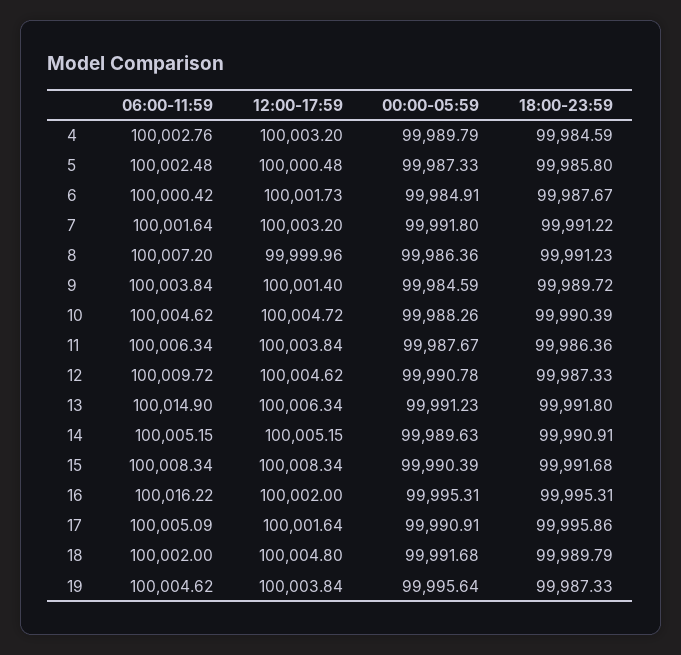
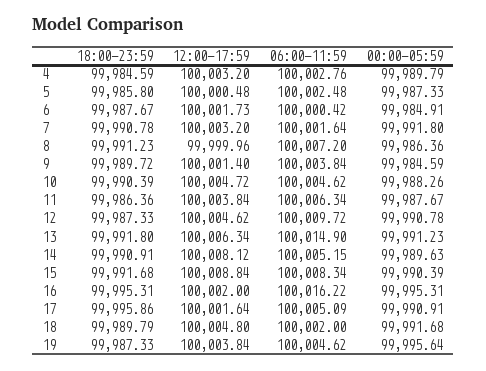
  {
    "06:00-11:59": {
      "4": 100002.76,
      "5": 100002.48,
      "6": 100000.42,
      "7": 100001.64,
      "8": 100007.2,
      "9": 100003.84,
      "10": 100004.62,
      "11": 100006.34,
      "12": 100009.72,
      "13": 100014.9,
      "14": 100005.15,
      "15": 100008.34,
      "16": 100016.22,
      "17": 100005.09,
      "18": 100002,
      "19": 100004.62
    },
    "12:00-17:59": {
      "4": 100003.2,
      "5": 100000.48,
      "6": 100001.73,
      "7": 100003.2,
      "8": 99999.96,
      "9": 100001.4,
      "10": 100004.72,
      "11": 100003.84,
      "12": 100004.62,
      "13": 100006.34,
-     "14": 100005.15,
+     "14": 100008.12,
-     "15": 100008.34,
+     "15": 100008.84,
      "16": 100002,
      "17": 100001.64,
      "18": 100004.8,
      "19": 100003.84
    },
    "00:00-05:59": {
      "4": 99989.79,
      "5": 99987.33,
      "6": 99984.91,
      "7": 99991.8,
      "8": 99986.36,
      "9": 99984.59,
      "10": 99988.26,
      "11": 99987.67,
      "12": 99990.78,
      "13": 99991.23,
      "14": 99989.63,
      "15": 99990.39,
      "16": 99995.31,
      "17": 99990.91,
      "18": 99991.68,
      "19": 99995.64
    },
    "18:00-23:59": {
      "4": 99984.59,
      "5": 99985.8,
      "6": 99987.67,
-     "7": 99991.22,
+     "7": 99990.78,
      "8": 99991.23,
      "9": 99989.72,
      "10": 99990.39,
      "11": 99986.36,
      "12": 99987.33,
      "13": 99991.8,
      "14": 99990.91,
      "15": 99991.68,
      "16": 99995.31,
      "17": 99995.86,
      "18": 99989.79,
      "19": 99987.33
    }
  }

